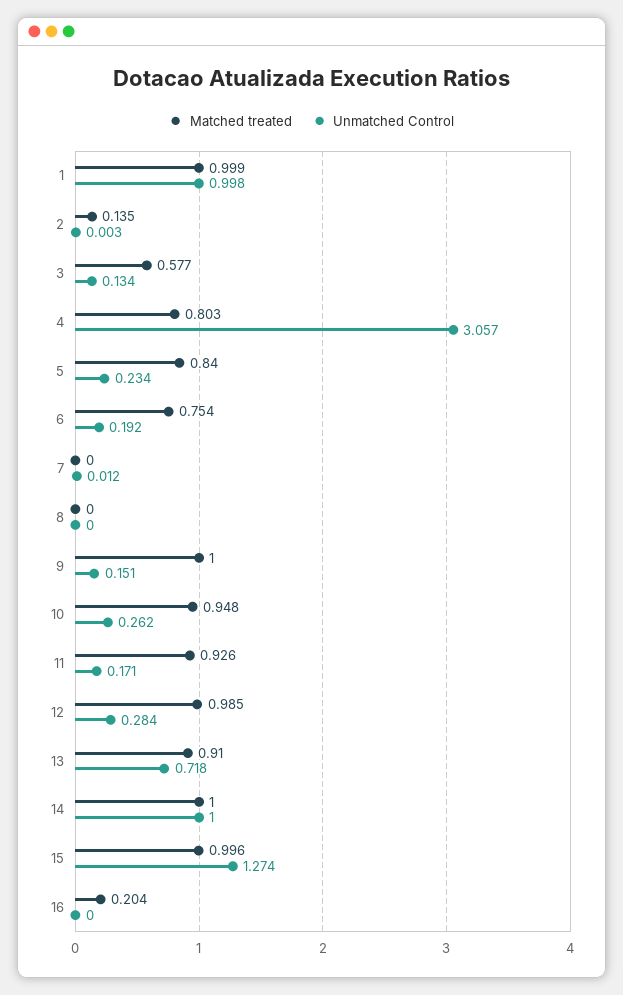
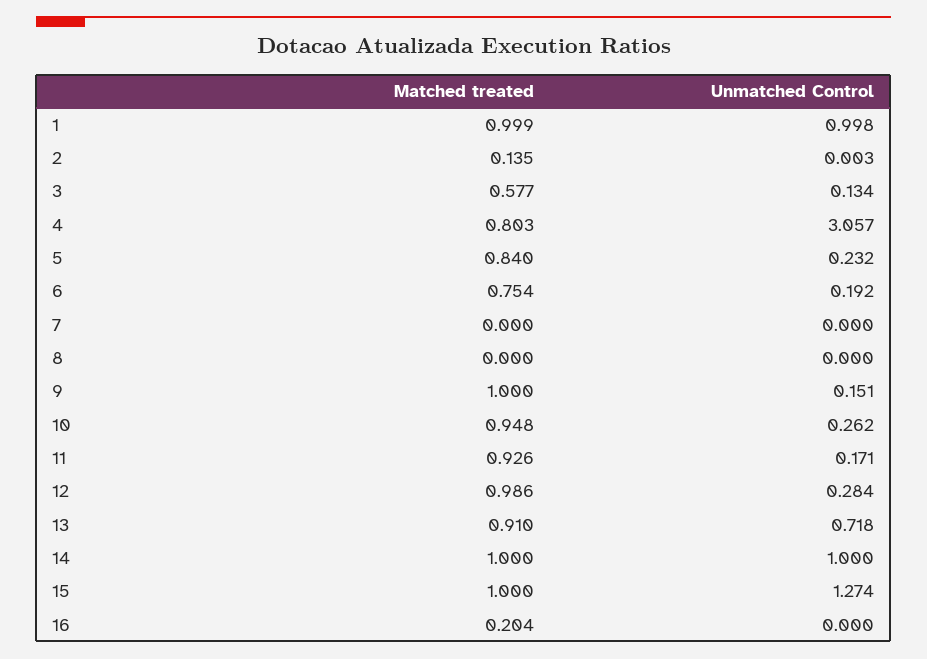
  {
    "Matched treated": {
      "1": 0.999,
      "2": 0.135,
      "3": 0.577,
      "4": 0.803,
      "5": 0.84,
      "6": 0.754,
      "7": 0,
      "8": 0,
      "9": 1,
      "10": 0.948,
      "11": 0.926,
-     "12": 0.985,
+     "12": 0.986,
      "13": 0.91,
      "14": 1,
-     "15": 0.996,
+     "15": 1,
      "16": 0.204
    },
    "Unmatched Control": {
      "1": 0.998,
      "2": 0.003,
      "3": 0.134,
      "4": 3.057,
-     "5": 0.234,
+     "5": 0.232,
      "6": 0.192,
-     "7": 0.012,
+     "7": 0,
      "8": 0,
      "9": 0.151,
      "10": 0.262,
      "11": 0.171,
      "12": 0.284,
      "13": 0.718,
      "14": 1,
      "15": 1.274,
      "16": 0
    }
  }

